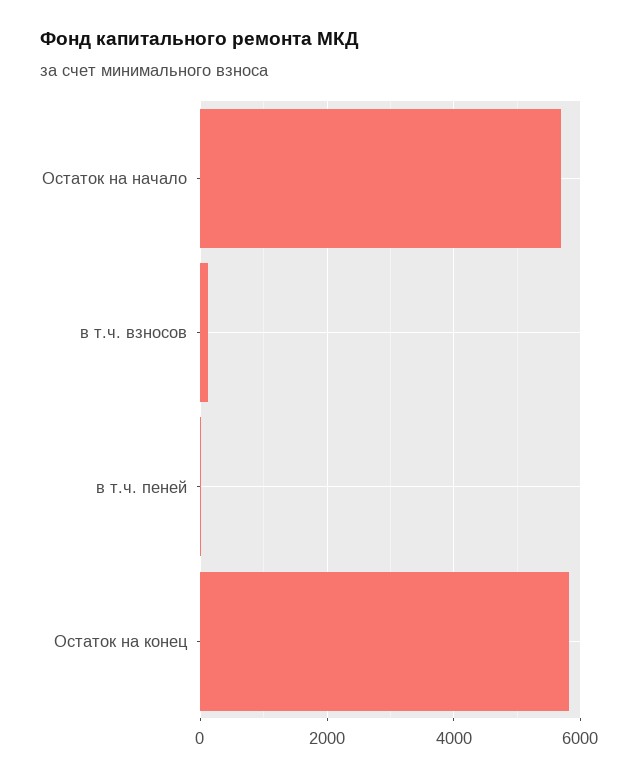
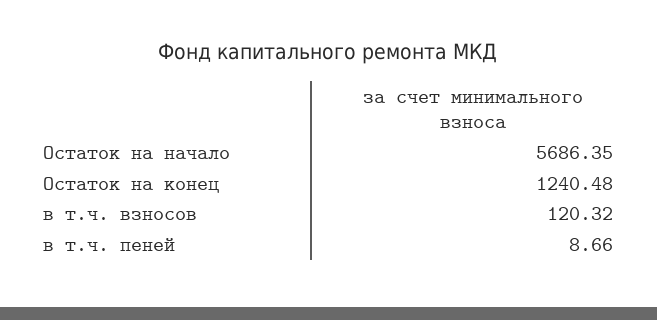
  {
    "Остаток на начало": 5686.35,
    "в т.ч. взносов": 120.32,
    "в т.ч. пеней": 8.66,
-   "Остаток на конец": 5800
+   "Остаток на конец": 1240.48
  }

